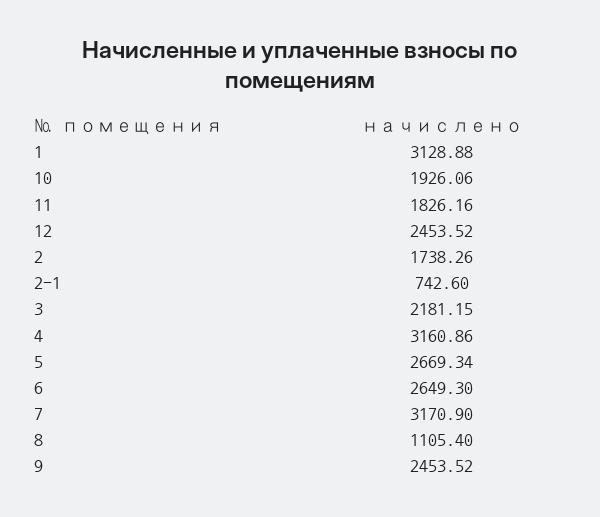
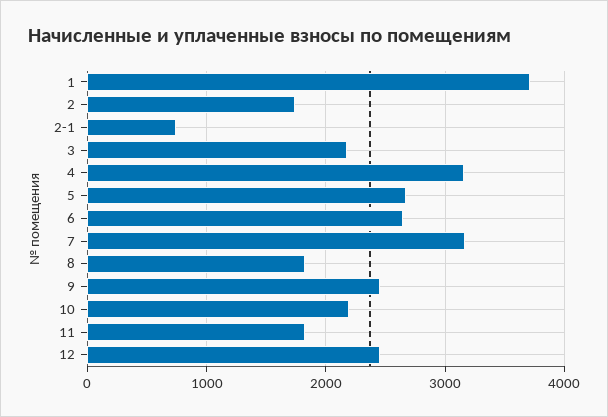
  {
-   "1": 3128.88,
+   "1": 3700,
-   "10": 1926.06,
+   "10": 2200,
    "11": 1826.16,
    "12": 2453.52,
    "2": 1738.26,
    "2-1": 742.6,
    "3": 2181.15,
    "4": 3160.86,
    "5": 2669.34,
    "6": 2649.3,
    "7": 3170.9,
-   "8": 1105.4,
+   "8": 1800,
    "9": 2453.52
  }

